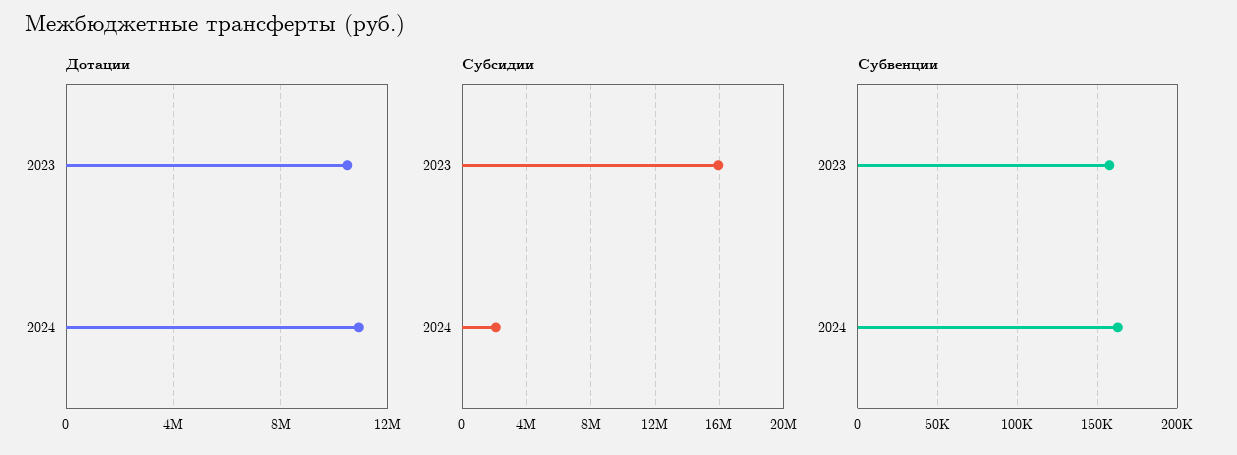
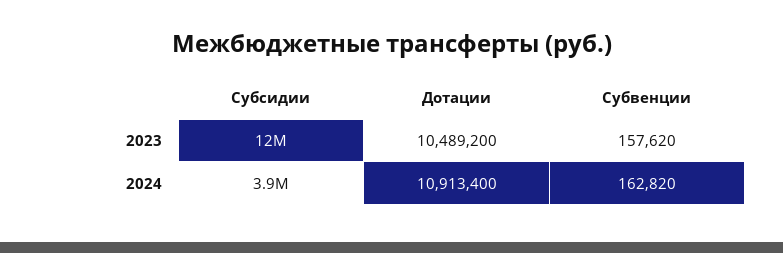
  {
    "Дотации": {
      "2023": 10489200,
      "2024": 10913400
    },
    "Субсидии": {
-     "2023": 16000000,
+     "2023": 12000000,
-     "2024": 2000000
+     "2024": 3900000
    },
    "Субвенции": {
      "2023": 157620,
      "2024": 162820
    }
  }

